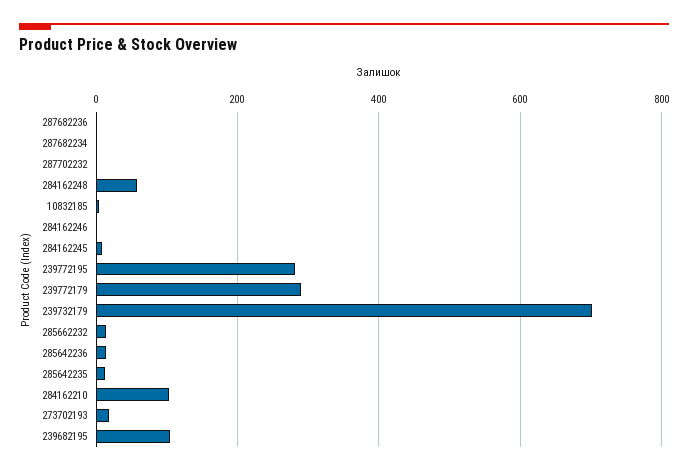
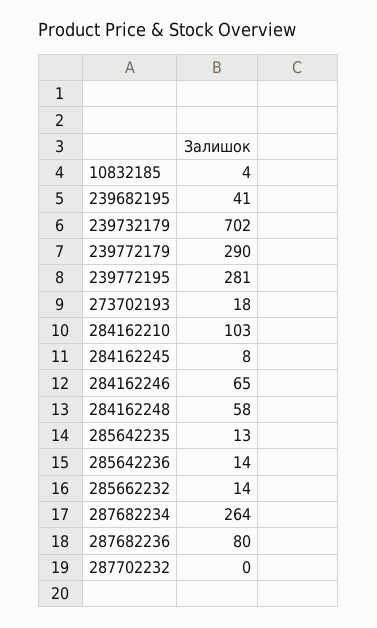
  {
-   "287682236": 0,
+   "287682236": 80,
-   "287682234": 0,
+   "287682234": 264,
    "287702232": 0,
    "284162248": 58,
    "10832185": 4,
-   "284162246": 0,
+   "284162246": 65,
    "284162245": 8,
    "239772195": 281,
    "239772179": 290,
    "239732179": 702,
    "285662232": 14,
    "285642236": 14,
    "285642235": 13,
    "284162210": 103,
    "273702193": 18,
-   "239682195": 100
+   "239682195": 41
  }

